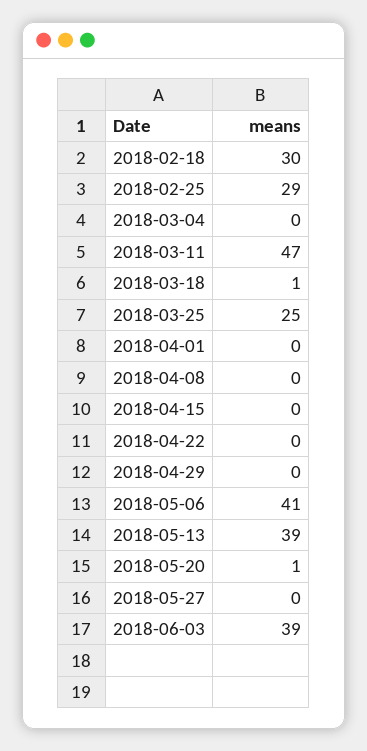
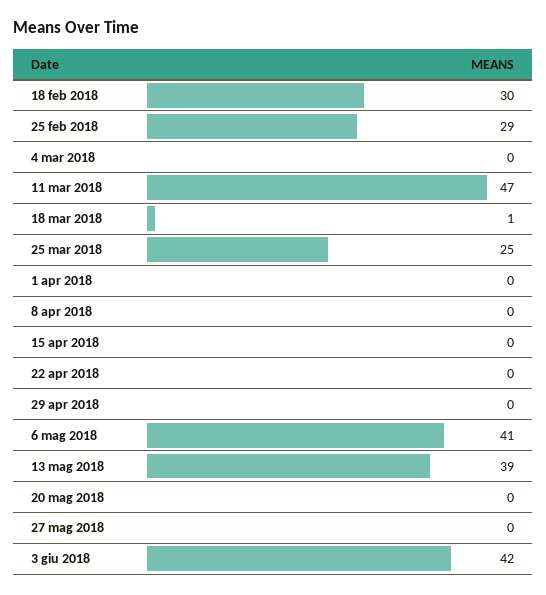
  {
    "2018-02-18": 30,
    "2018-02-25": 29,
    "2018-03-04": 0,
    "2018-03-11": 47,
    "2018-03-18": 1,
    "2018-03-25": 25,
    "2018-04-01": 0,
    "2018-04-08": 0,
    "2018-04-15": 0,
    "2018-04-22": 0,
    "2018-04-29": 0,
    "2018-05-06": 41,
    "2018-05-13": 39,
-   "2018-05-20": 1,
+   "2018-05-20": 0,
    "2018-05-27": 0,
-   "2018-06-03": 39
+   "2018-06-03": 42
  }

